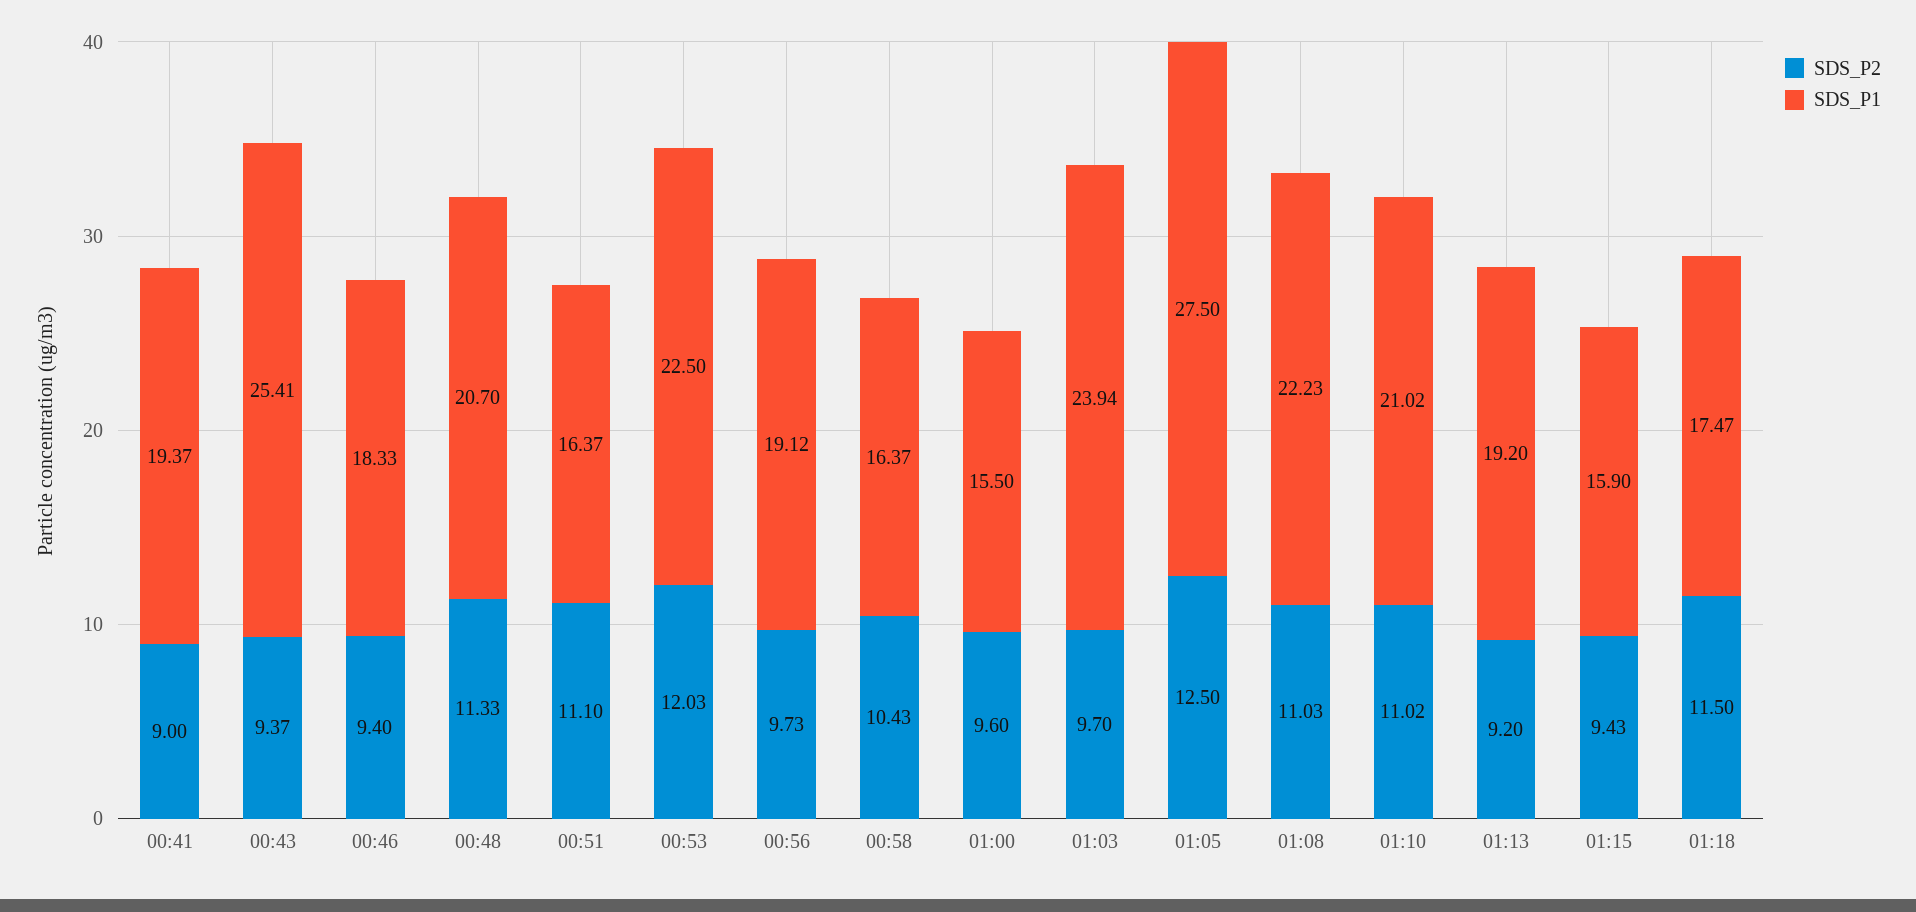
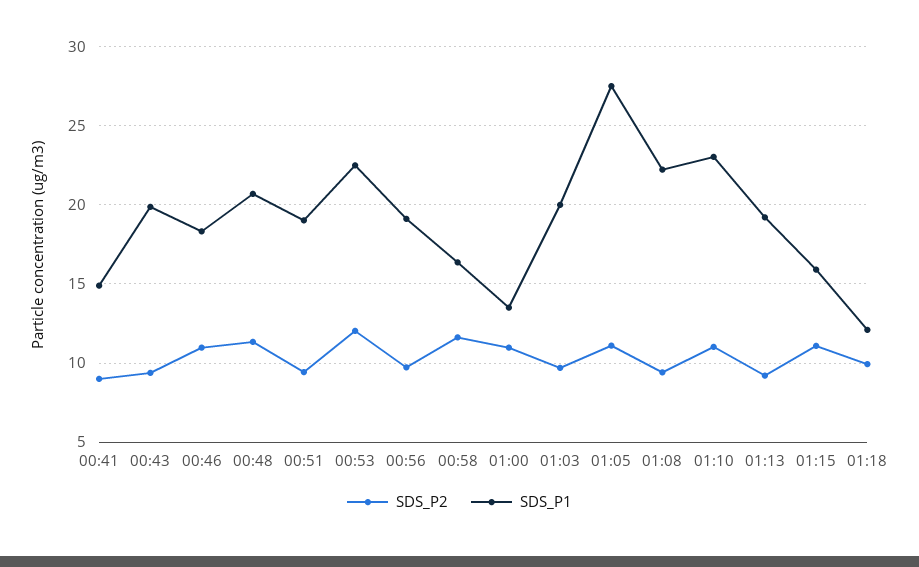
  {
    "SDS_P2": {
      "00:41": 9,
      "00:43": 9.37,
-     "00:46": 9.4,
+     "00:46": 11,
      "00:48": 11.33,
-     "00:51": 11.1,
+     "00:51": 9.5,
      "00:53": 12.03,
      "00:56": 9.73,
-     "00:58": 10.43,
+     "00:58": 11.5,
-     "01:00": 9.6,
+     "01:00": 11,
      "01:03": 9.7,
-     "01:05": 12.5,
+     "01:05": 11,
-     "01:08": 11.03,
+     "01:08": 9.5,
      "01:10": 11.02,
      "01:13": 9.2,
-     "01:15": 9.43,
+     "01:15": 11,
-     "01:18": 11.5
+     "01:18": 10
    },
    "SDS_P1": {
-     "00:41": 19.37,
+     "00:41": 15,
-     "00:43": 25.41,
+     "00:43": 20,
      "00:46": 18.33,
      "00:48": 20.7,
-     "00:51": 16.37,
+     "00:51": 19,
      "00:53": 22.5,
      "00:56": 19.12,
      "00:58": 16.37,
-     "01:00": 15.5,
+     "01:00": 13.5,
-     "01:03": 23.94,
+     "01:03": 20,
      "01:05": 27.5,
      "01:08": 22.23,
-     "01:10": 21.02,
+     "01:10": 23,
      "01:13": 19.2,
      "01:15": 15.9,
-     "01:18": 17.47
+     "01:18": 12
    }
  }

